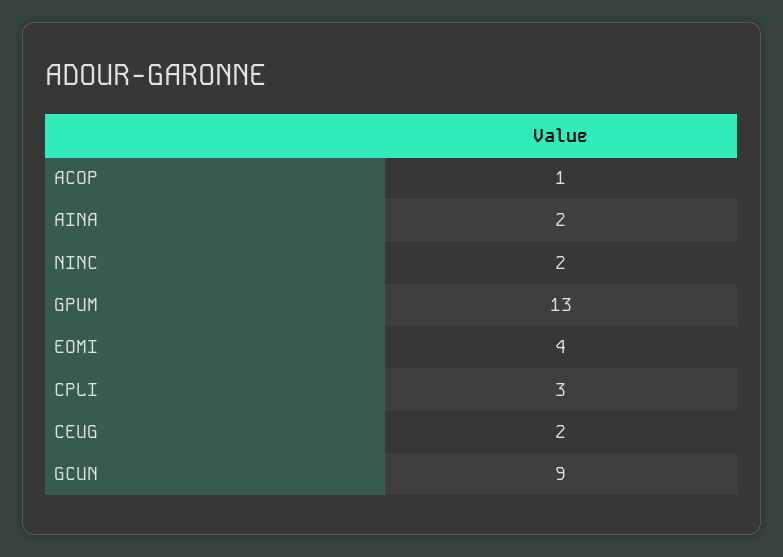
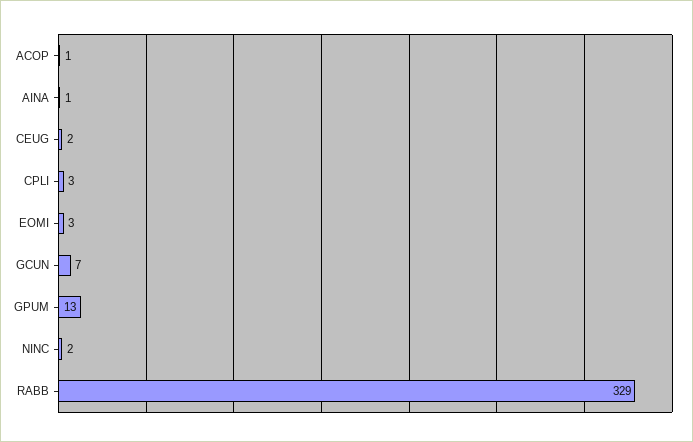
  {
    "ACOP": 1,
-   "AINA": 2,
+   "AINA": 1,
    "NINC": 2,
    "GPUM": 13,
-   "EOMI": 4,
+   "EOMI": 3,
    "CPLI": 3,
    "CEUG": 2,
-   "GCUN": 9
+   "GCUN": 7,
+   "RABB": 329
  }

